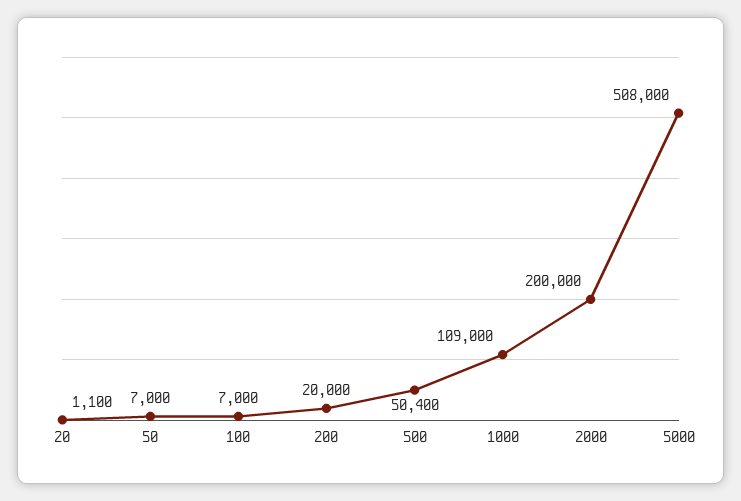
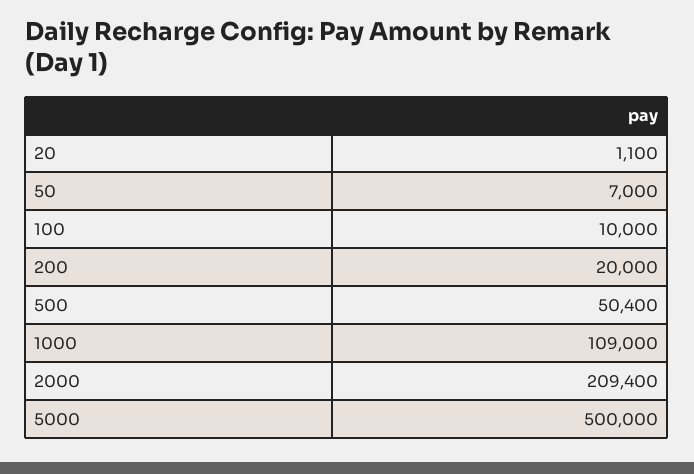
  {
    "20": 1100,
    "50": 7000,
-   "100": 7000,
+   "100": 10000,
    "200": 20000,
    "500": 50400,
    "1000": 109000,
-   "2000": 200000,
+   "2000": 209400,
-   "5000": 508000
+   "5000": 500000
  }

